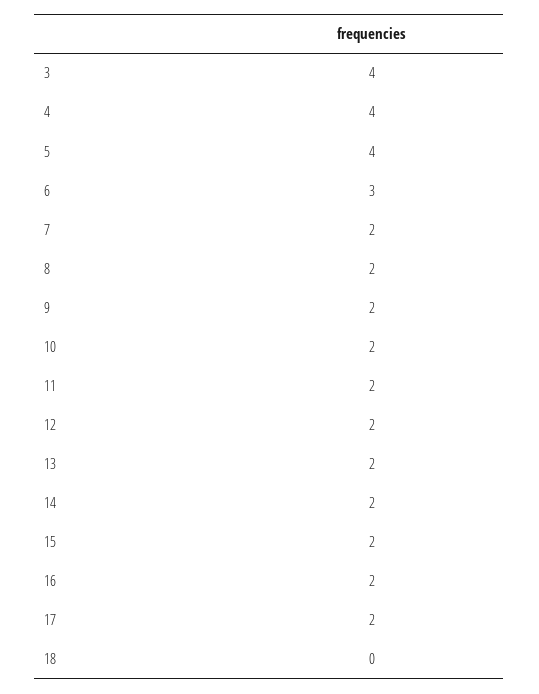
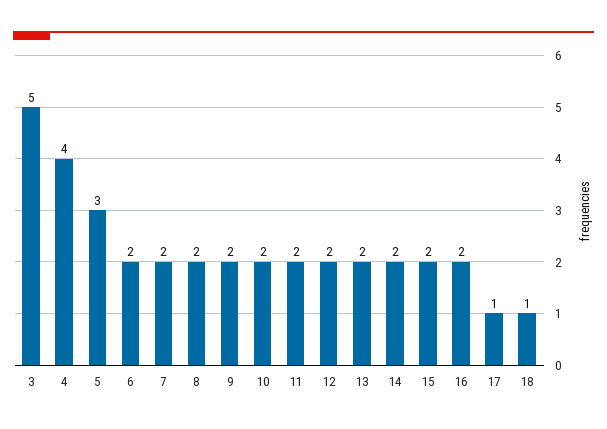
  {
-   "3": 4,
+   "3": 5,
    "4": 4,
-   "5": 4,
+   "5": 3,
-   "6": 3,
+   "6": 2,
    "7": 2,
    "8": 2,
    "9": 2,
    "10": 2,
    "11": 2,
    "12": 2,
    "13": 2,
    "14": 2,
    "15": 2,
    "16": 2,
-   "17": 2,
+   "17": 1,
-   "18": 0
+   "18": 1
  }

